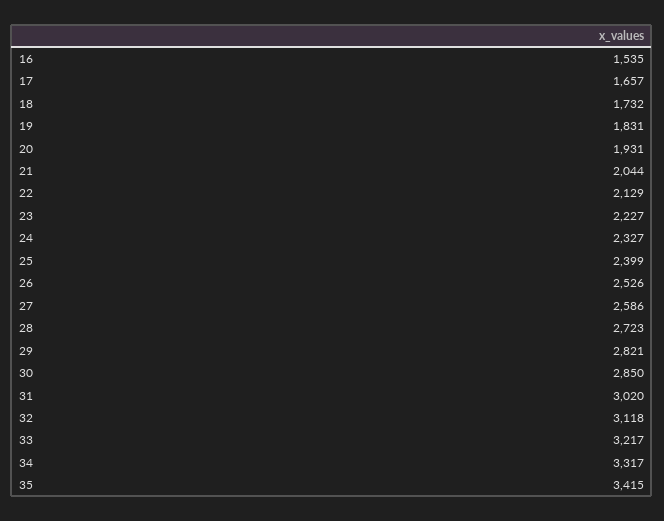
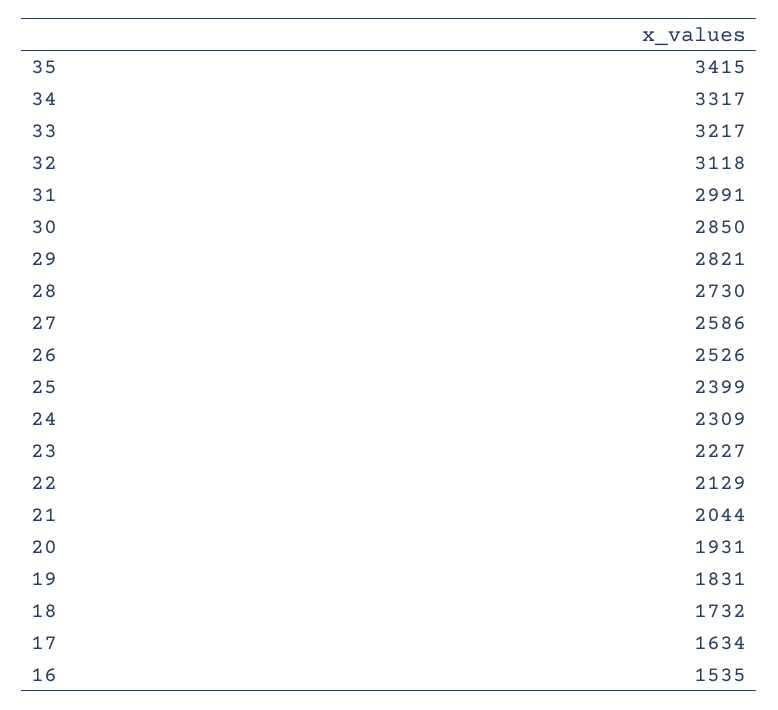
  {
    "16": 1535,
-   "17": 1657,
+   "17": 1634,
    "18": 1732,
    "19": 1831,
    "20": 1931,
    "21": 2044,
    "22": 2129,
    "23": 2227,
-   "24": 2327,
+   "24": 2309,
    "25": 2399,
    "26": 2526,
    "27": 2586,
-   "28": 2723,
+   "28": 2730,
    "29": 2821,
    "30": 2850,
-   "31": 3020,
+   "31": 2991,
    "32": 3118,
    "33": 3217,
    "34": 3317,
    "35": 3415
  }

